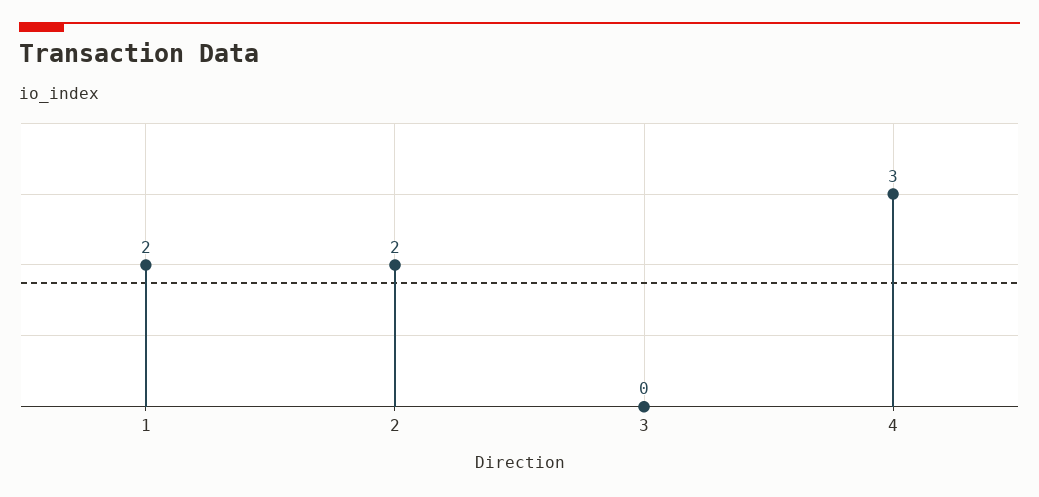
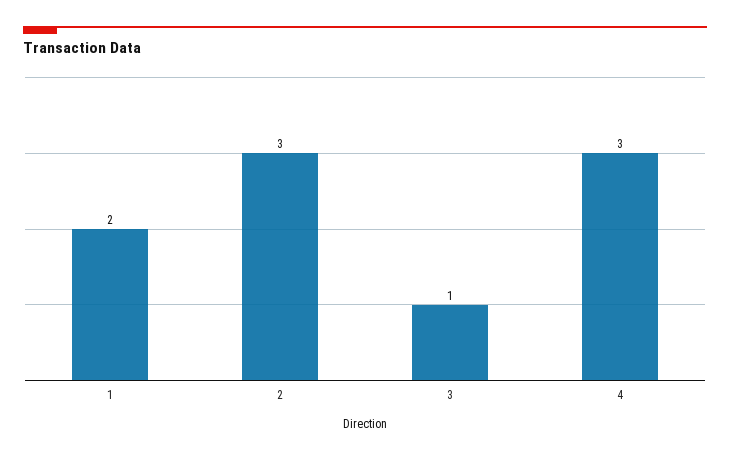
  {
    "1": 2,
-   "2": 2,
+   "2": 3,
-   "3": 0,
+   "3": 1,
    "4": 3
  }

